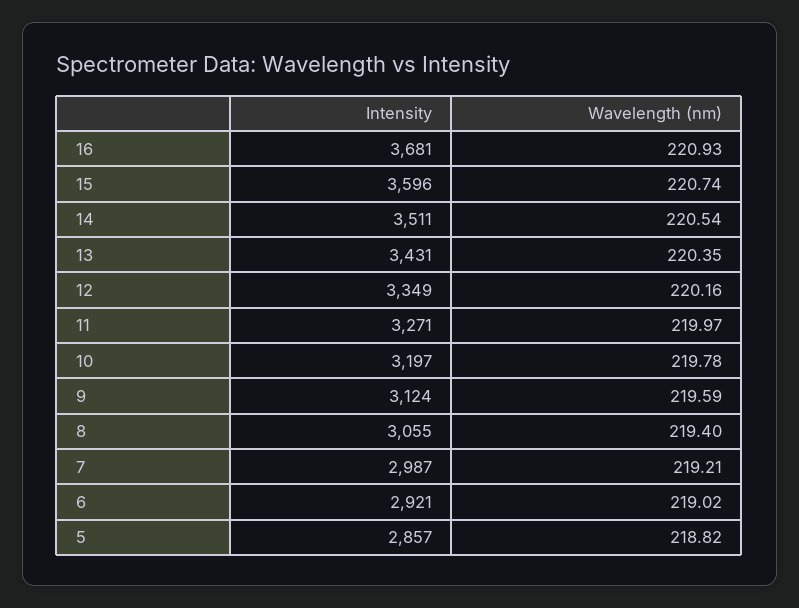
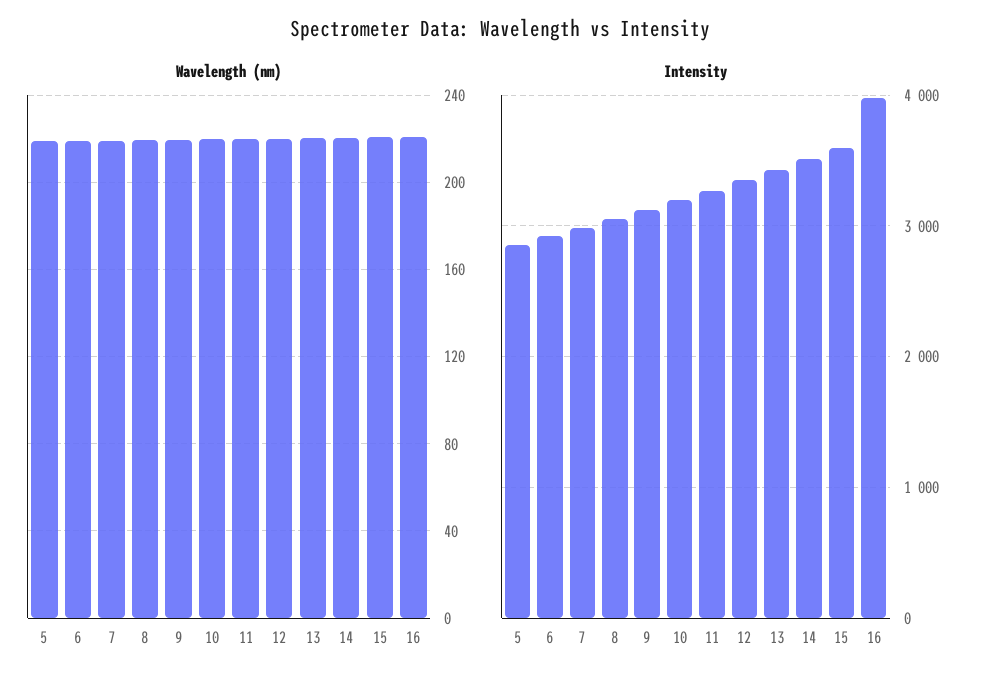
  {
    "Intensity": {
-     "16": 3681,
+     "16": 4000,
      "15": 3596,
      "14": 3511,
      "13": 3431,
      "12": 3349,
      "11": 3271,
      "10": 3197,
      "9": 3124,
      "8": 3055,
      "7": 2987,
      "6": 2921,
      "5": 2857
    },
    "Wavelength (nm)": {
      "16": 220.93,
      "15": 220.74,
      "14": 220.54,
      "13": 220.35,
      "12": 220.16,
      "11": 219.97,
      "10": 219.78,
      "9": 219.59,
      "8": 219.4,
      "7": 219.21,
      "6": 219.02,
      "5": 218.82
    }
  }

